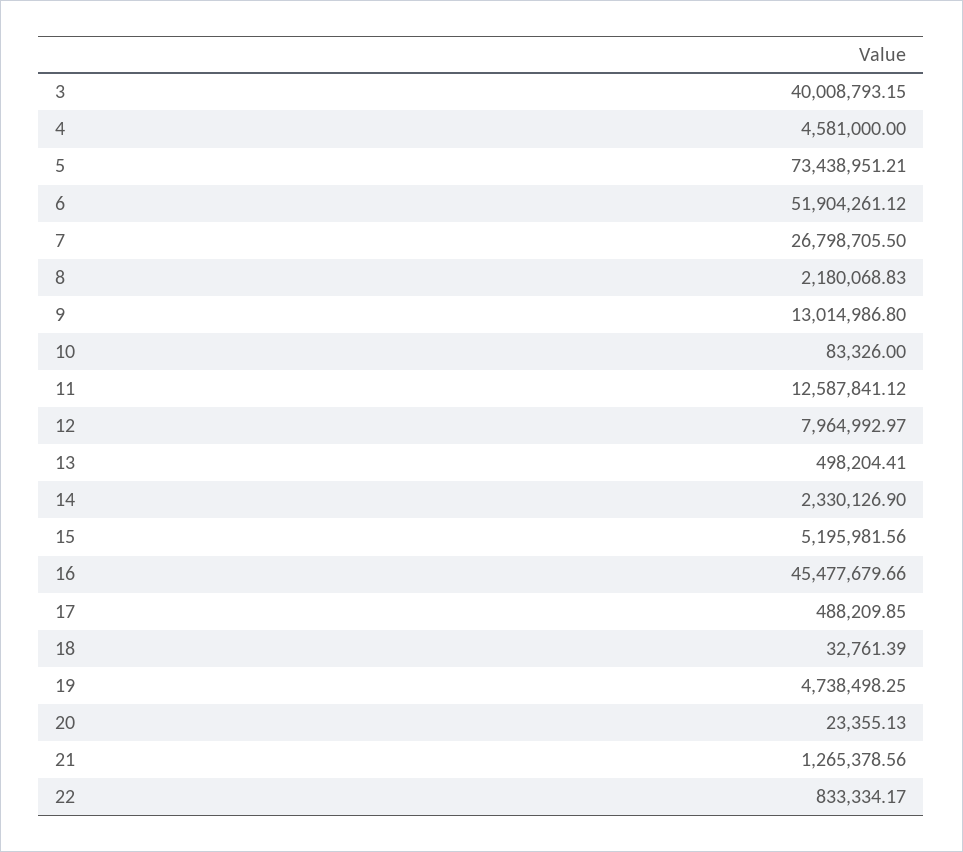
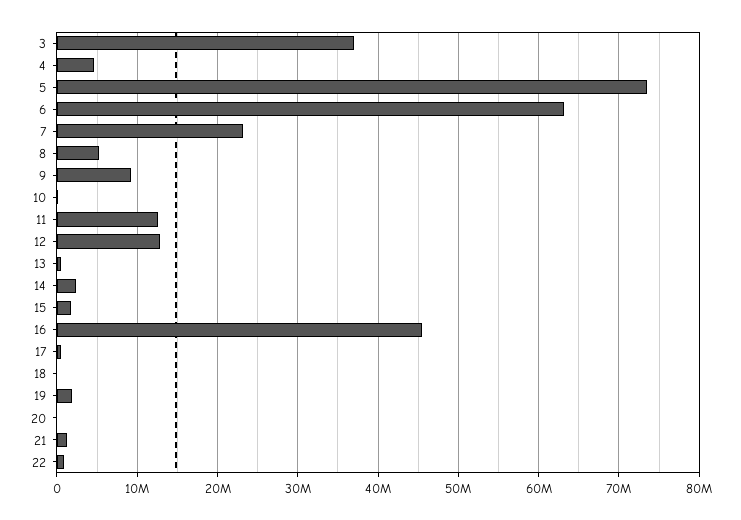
  {
-   "3": 40008793.15,
+   "3": 37000000,
    "4": 4581000,
    "5": 73438951.21,
-   "6": 51904261.12,
+   "6": 63000000,
-   "7": 26798705.5,
+   "7": 23000000,
-   "8": 2180068.83,
+   "8": 5000000,
-   "9": 13014986.8,
+   "9": 9000000,
    "10": 83326,
    "11": 12587841.12,
-   "12": 7964992.97,
+   "12": 13000000,
    "13": 498204.41,
    "14": 2330126.9,
-   "15": 5195981.56,
+   "15": 2000000,
    "16": 45477679.66,
    "17": 488209.85,
    "18": 32761.39,
-   "19": 4738498.25,
+   "19": 2000000,
    "20": 23355.13,
    "21": 1265378.56,
    "22": 833334.17
  }

